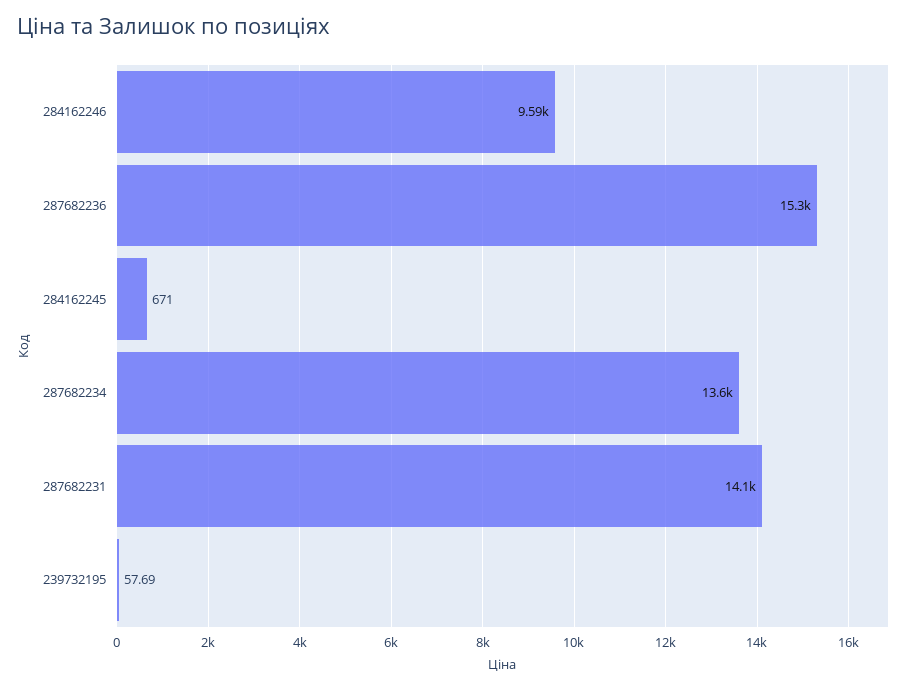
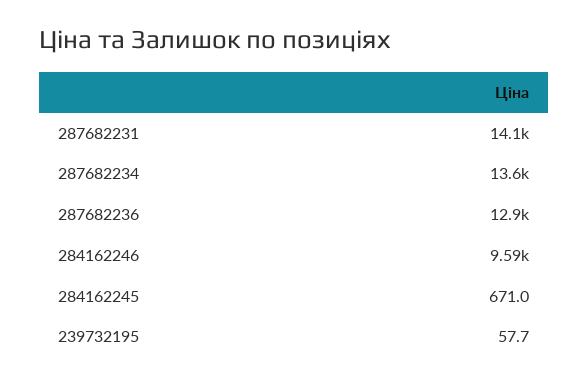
  {
    "284162246": 9590,
-   "287682236": 15300,
+   "287682236": 12900,
    "284162245": 671,
    "287682234": 13600,
    "287682231": 14100,
    "239732195": 57.69
  }

